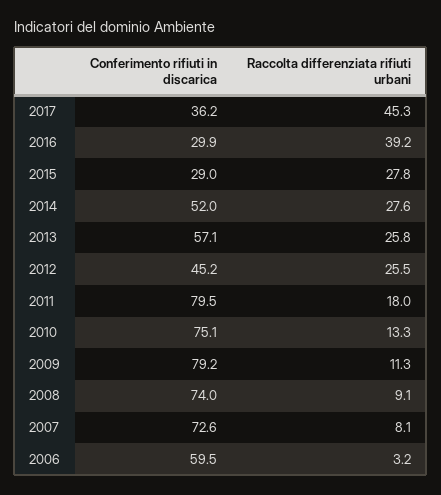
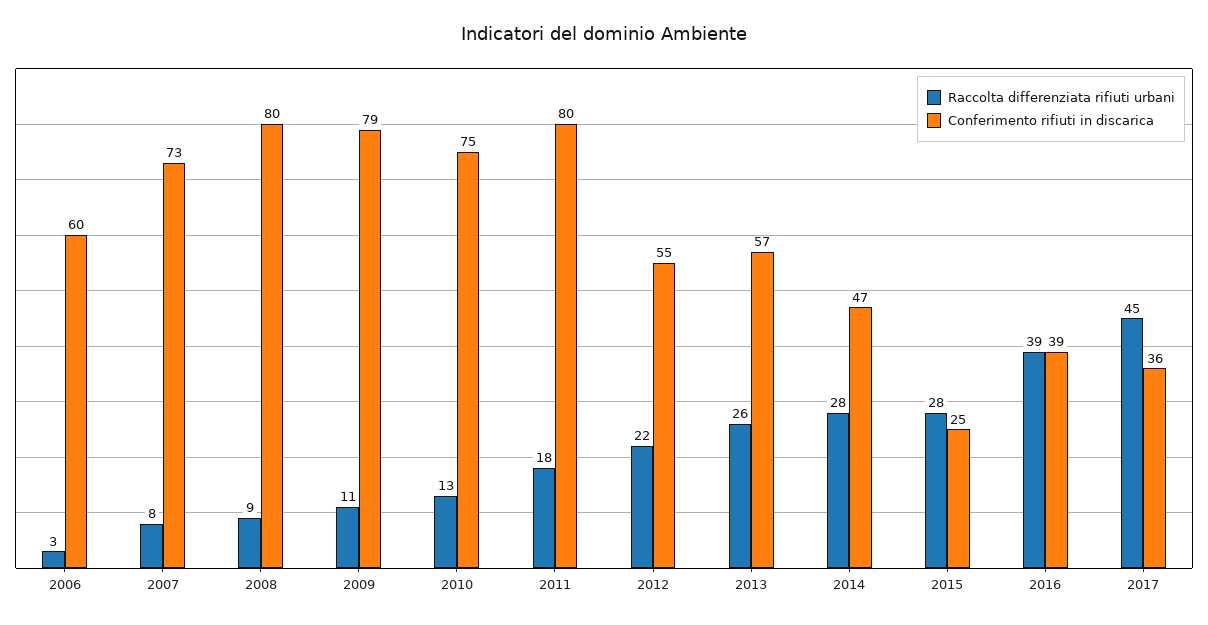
  {
    "Conferimento rifiuti in discarica": {
      "2017": 36.2,
-     "2016": 29.9,
+     "2016": 39,
-     "2015": 29,
+     "2015": 25,
-     "2014": 52,
+     "2014": 47,
      "2013": 57.1,
-     "2012": 45.2,
+     "2012": 55,
      "2011": 79.5,
      "2010": 75.1,
      "2009": 79.2,
-     "2008": 74,
+     "2008": 80,
      "2007": 72.6,
      "2006": 59.5
    },
    "Raccolta differenziata rifiuti urbani": {
      "2017": 45.3,
      "2016": 39.2,
      "2015": 27.8,
      "2014": 27.6,
      "2013": 25.8,
-     "2012": 25.5,
+     "2012": 22,
      "2011": 18,
      "2010": 13.3,
      "2009": 11.3,
      "2008": 9.1,
      "2007": 8.1,
      "2006": 3.2
    }
  }

